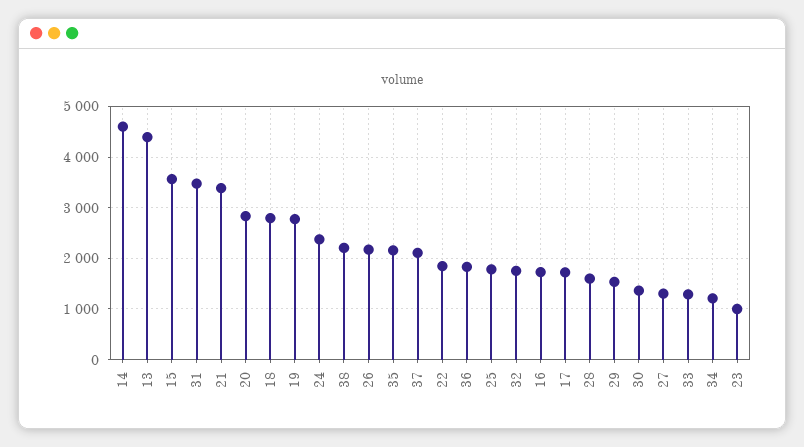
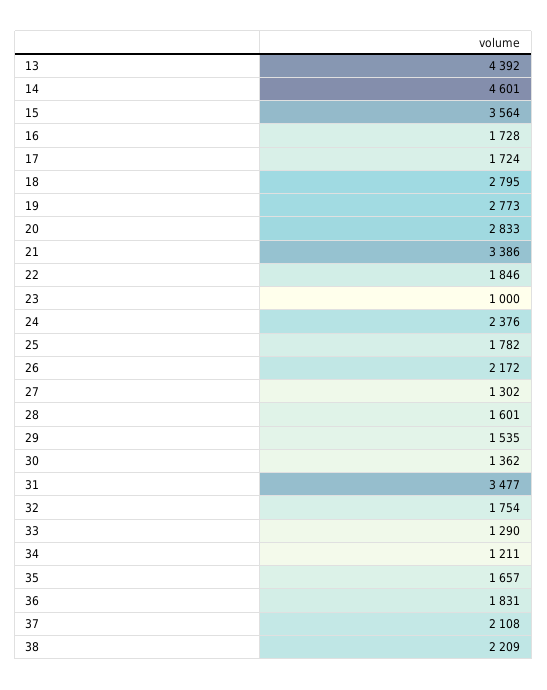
  {
    "14": 4601,
    "13": 4392,
    "15": 3564,
    "31": 3477,
    "21": 3386,
    "20": 2833,
    "18": 2795,
    "19": 2773,
    "24": 2376,
    "38": 2209,
    "26": 2172,
-   "35": 2200,
+   "35": 1657,
    "37": 2108,
    "22": 1846,
    "36": 1831,
    "25": 1782,
    "32": 1754,
    "16": 1728,
    "17": 1724,
    "28": 1601,
    "29": 1535,
    "30": 1362,
    "27": 1302,
    "33": 1290,
    "34": 1211,
    "23": 1000
  }

